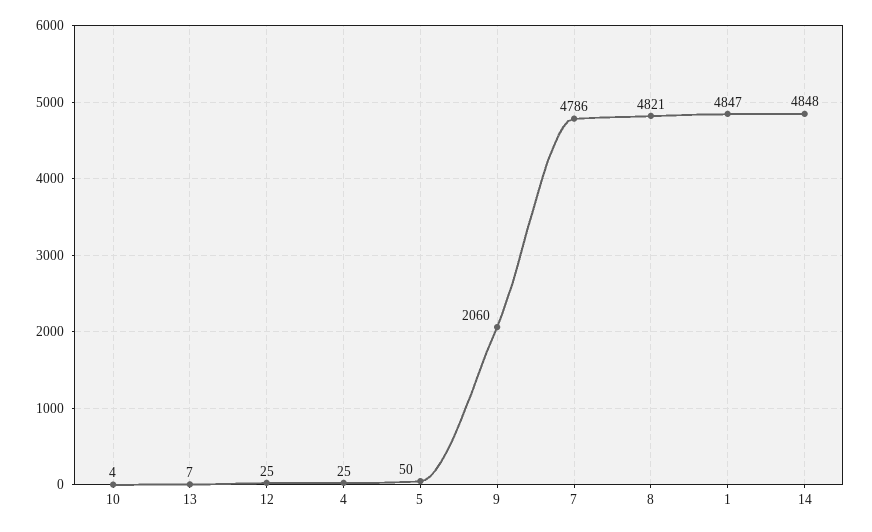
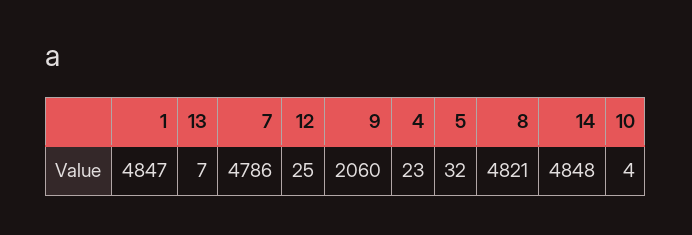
  {
    "10": 4,
    "13": 7,
    "12": 25,
-   "4": 25,
+   "4": 23,
-   "5": 50,
+   "5": 32,
    "9": 2060,
    "7": 4786,
    "8": 4821,
    "1": 4847,
    "14": 4848
  }

